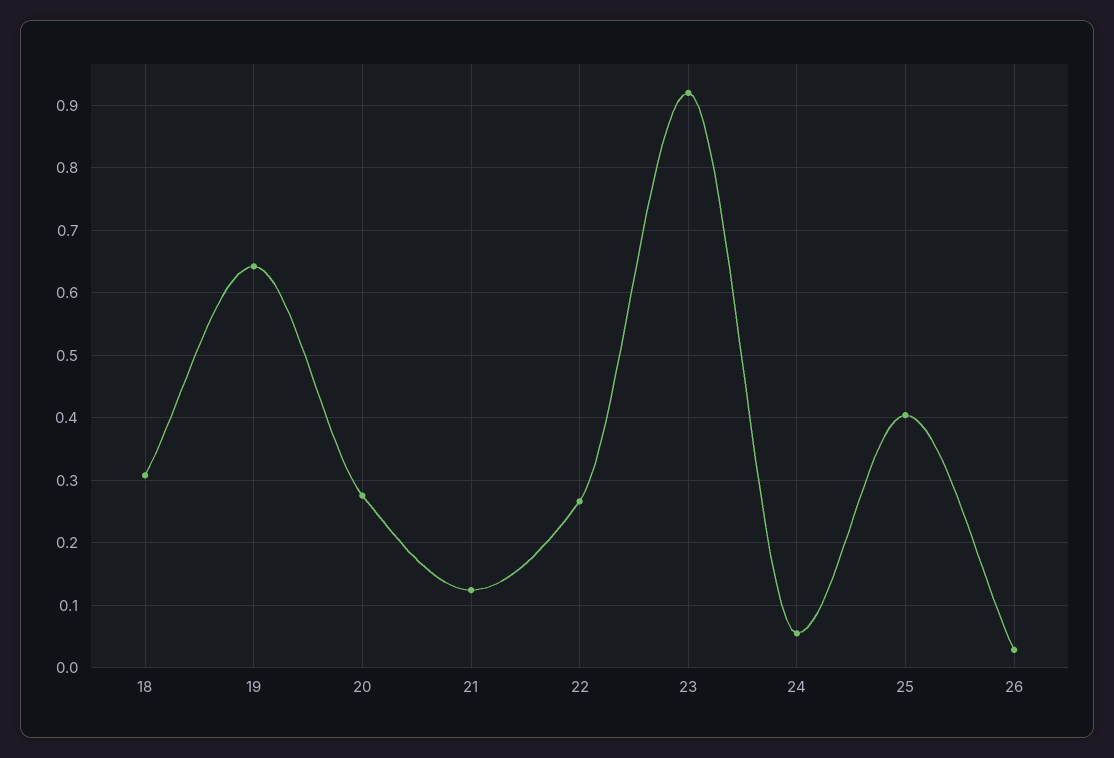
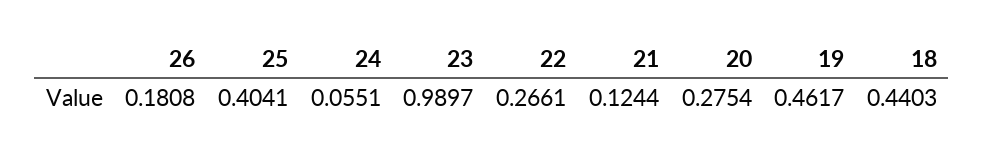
  {
-   "18": 0.31,
+   "18": 0.4403,
-   "19": 0.64,
+   "19": 0.4617,
    "20": 0.2754,
    "21": 0.1244,
    "22": 0.2661,
-   "23": 0.92,
+   "23": 0.9897,
    "24": 0.0551,
    "25": 0.4041,
-   "26": 0.03
+   "26": 0.1808
  }

